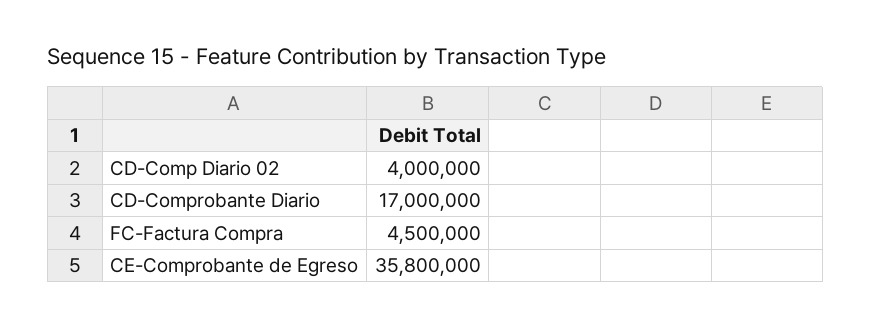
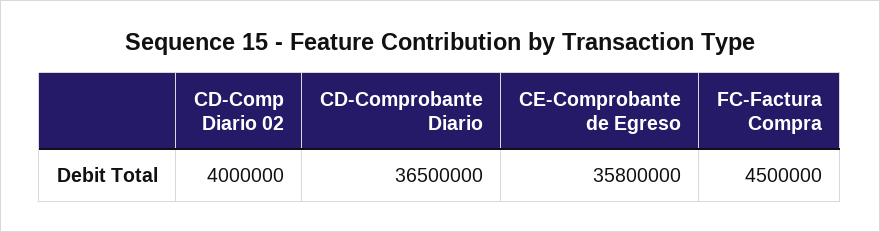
  {
    "CD-Comp Diario 02": 4000000,
-   "CD-Comprobante Diario": 17000000,
+   "CD-Comprobante Diario": 36500000,
    "FC-Factura Compra": 4500000,
    "CE-Comprobante de Egreso": 35800000
  }

